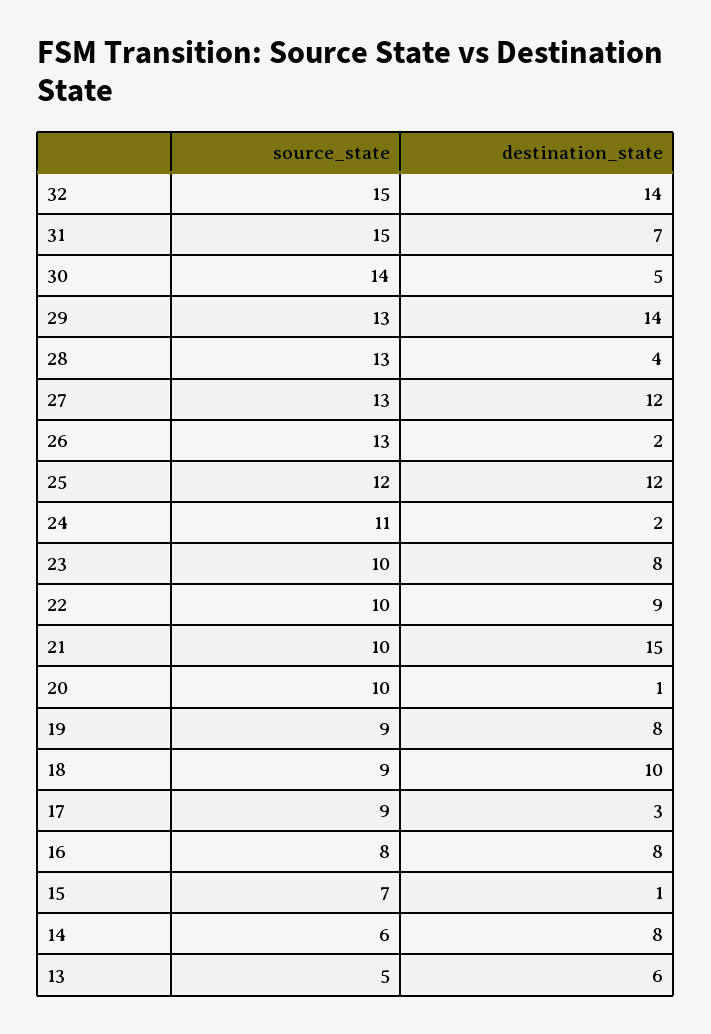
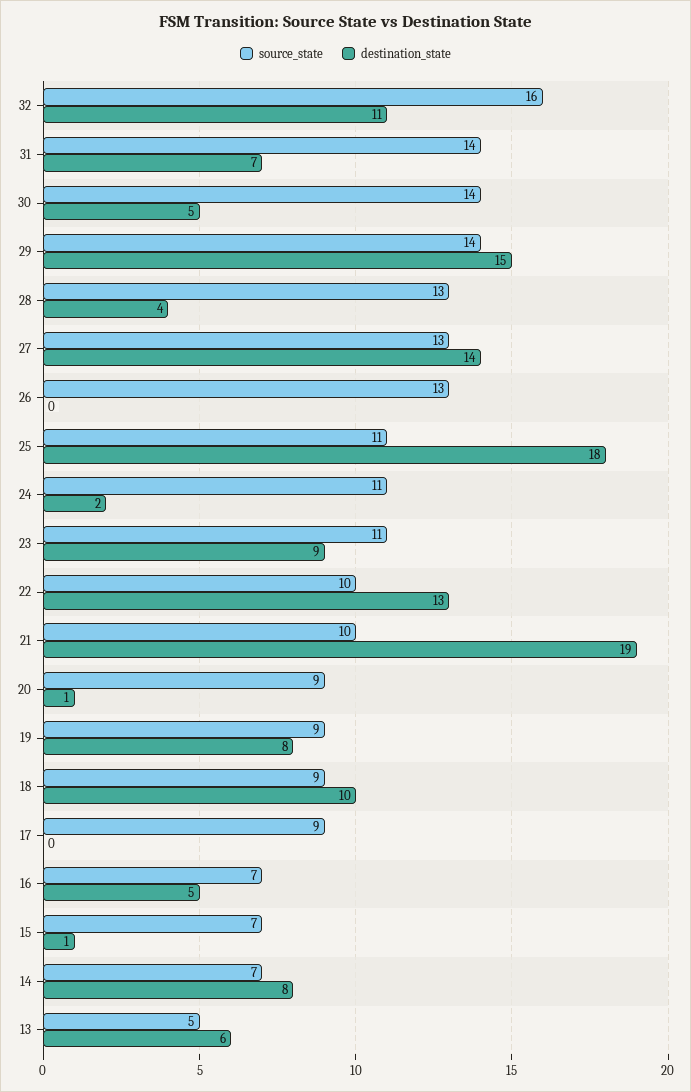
  {
    "source_state": {
-     "32": 15,
+     "32": 16,
-     "31": 15,
+     "31": 14,
      "30": 14,
-     "29": 13,
+     "29": 14,
      "28": 13,
      "27": 13,
      "26": 13,
-     "25": 12,
+     "25": 11,
      "24": 11,
-     "23": 10,
+     "23": 11,
      "22": 10,
      "21": 10,
-     "20": 10,
+     "20": 9,
      "19": 9,
      "18": 9,
      "17": 9,
-     "16": 8,
+     "16": 7,
      "15": 7,
-     "14": 6,
+     "14": 7,
      "13": 5
    },
    "destination_state": {
-     "32": 14,
+     "32": 11,
      "31": 7,
      "30": 5,
-     "29": 14,
+     "29": 15,
      "28": 4,
-     "27": 12,
+     "27": 14,
-     "26": 2,
+     "26": 0,
-     "25": 12,
+     "25": 18,
      "24": 2,
-     "23": 8,
+     "23": 9,
-     "22": 9,
+     "22": 13,
-     "21": 15,
+     "21": 19,
      "20": 1,
      "19": 8,
      "18": 10,
-     "17": 3,
+     "17": 0,
-     "16": 8,
+     "16": 5,
      "15": 1,
      "14": 8,
      "13": 6
    }
  }

